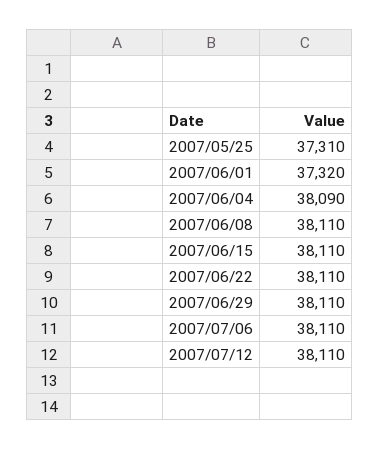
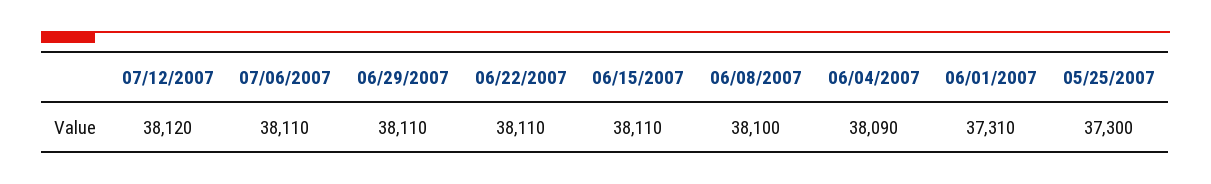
  {
-   "2007/05/25": 37310,
+   "2007/05/25": 37300,
-   "2007/06/01": 37320,
+   "2007/06/01": 37310,
    "2007/06/04": 38090,
-   "2007/06/08": 38110,
+   "2007/06/08": 38100,
    "2007/06/15": 38110,
    "2007/06/22": 38110,
    "2007/06/29": 38110,
    "2007/07/06": 38110,
-   "2007/07/12": 38110
+   "2007/07/12": 38120
  }

